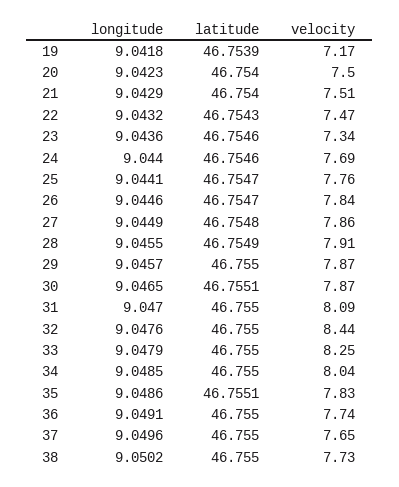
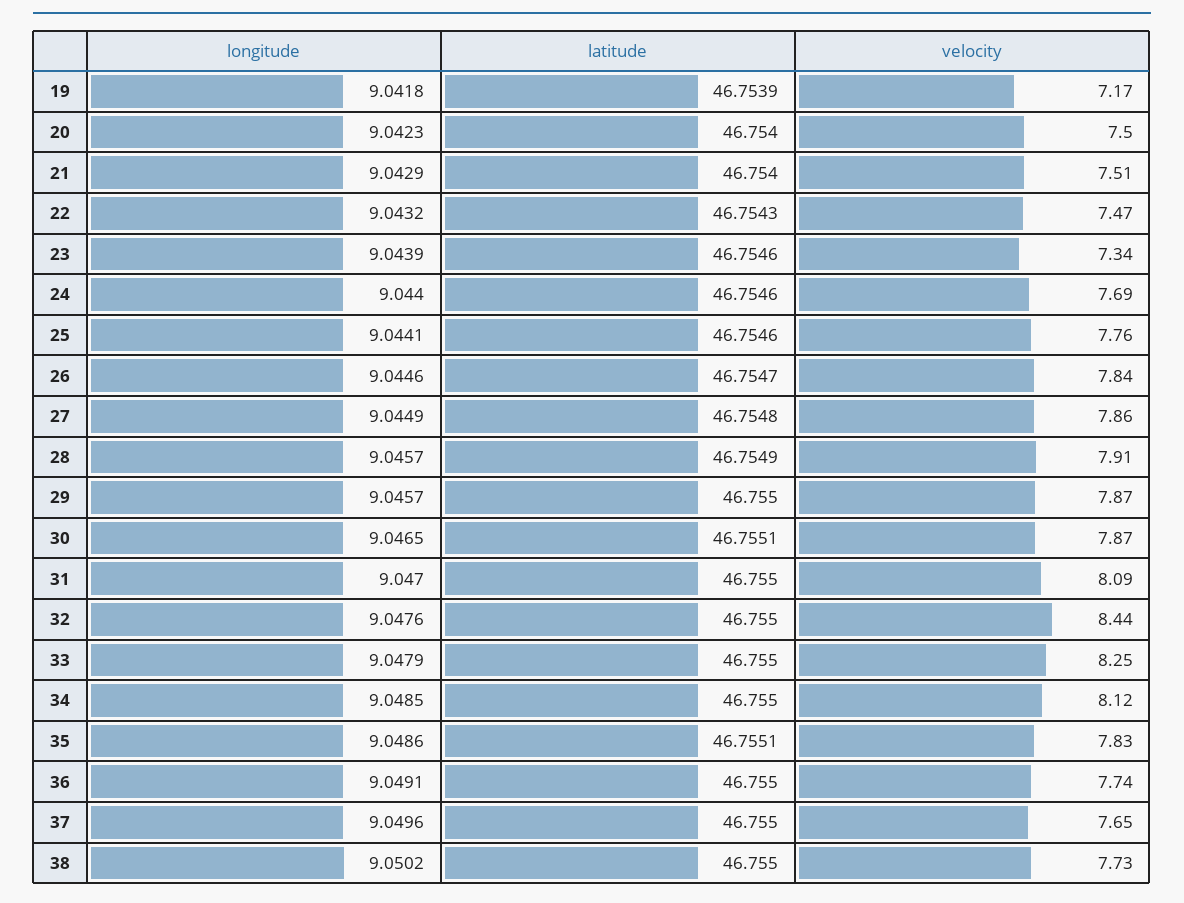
  {
    "longitude": {
      "19": 9.0418,
      "20": 9.0423,
      "21": 9.0429,
      "22": 9.0432,
-     "23": 9.0436,
+     "23": 9.0439,
      "24": 9.044,
      "25": 9.0441,
      "26": 9.0446,
      "27": 9.0449,
-     "28": 9.0455,
+     "28": 9.0457,
      "29": 9.0457,
      "30": 9.0465,
      "31": 9.047,
      "32": 9.0476,
      "33": 9.0479,
      "34": 9.0485,
      "35": 9.0486,
      "36": 9.0491,
      "37": 9.0496,
      "38": 9.0502
    },
    "latitude": {
      "19": 46.7539,
      "20": 46.754,
      "21": 46.754,
      "22": 46.7543,
      "23": 46.7546,
      "24": 46.7546,
-     "25": 46.7547,
+     "25": 46.7546,
      "26": 46.7547,
      "27": 46.7548,
      "28": 46.7549,
      "29": 46.755,
      "30": 46.7551,
      "31": 46.755,
      "32": 46.755,
      "33": 46.755,
      "34": 46.755,
      "35": 46.7551,
      "36": 46.755,
      "37": 46.755,
      "38": 46.755
    },
    "velocity": {
      "19": 7.17,
      "20": 7.5,
      "21": 7.51,
      "22": 7.47,
      "23": 7.34,
      "24": 7.69,
      "25": 7.76,
      "26": 7.84,
      "27": 7.86,
      "28": 7.91,
      "29": 7.87,
      "30": 7.87,
      "31": 8.09,
      "32": 8.44,
      "33": 8.25,
-     "34": 8.04,
+     "34": 8.12,
      "35": 7.83,
      "36": 7.74,
      "37": 7.65,
      "38": 7.73
    }
  }

